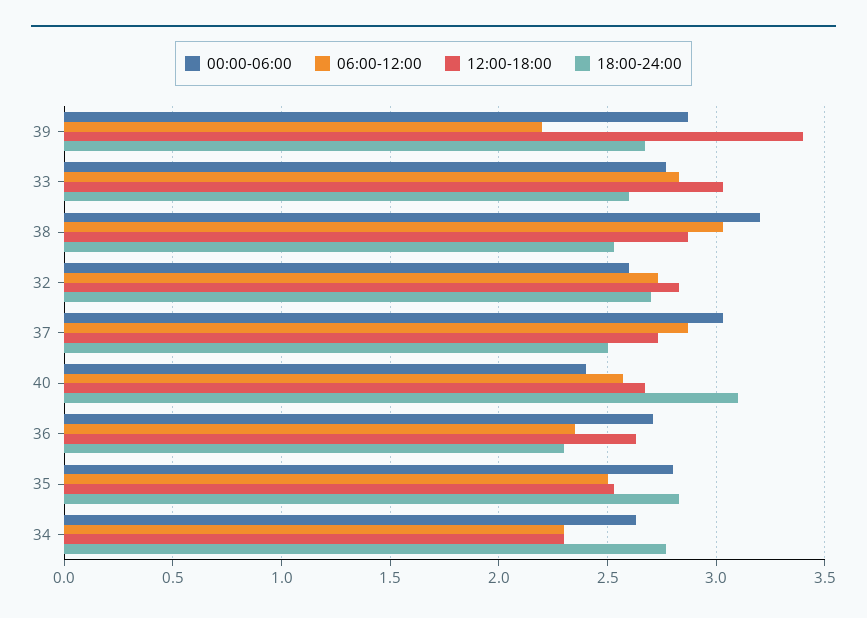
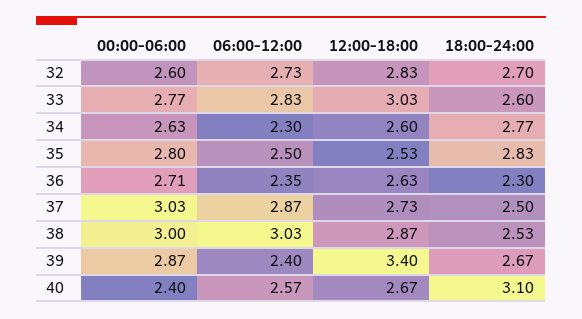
  {
    "00:00-06:00": {
      "39": 2.87,
      "33": 2.77,
-     "38": 3.2,
+     "38": 3,
      "32": 2.6,
      "37": 3.03,
      "40": 2.4,
      "36": 2.71,
      "35": 2.8,
      "34": 2.63
    },
    "06:00-12:00": {
-     "39": 2.2,
+     "39": 2.4,
      "33": 2.83,
      "38": 3.03,
      "32": 2.73,
      "37": 2.87,
      "40": 2.57,
      "36": 2.35,
      "35": 2.5,
      "34": 2.3
    },
    "12:00-18:00": {
      "39": 3.4,
      "33": 3.03,
      "38": 2.87,
      "32": 2.83,
      "37": 2.73,
      "40": 2.67,
      "36": 2.63,
      "35": 2.53,
-     "34": 2.3
+     "34": 2.6
    },
    "18:00-24:00": {
      "39": 2.67,
      "33": 2.6,
      "38": 2.53,
      "32": 2.7,
      "37": 2.5,
      "40": 3.1,
      "36": 2.3,
      "35": 2.83,
      "34": 2.77
    }
  }

